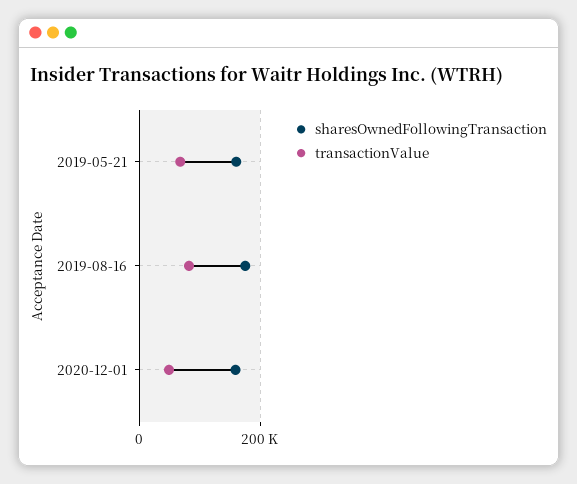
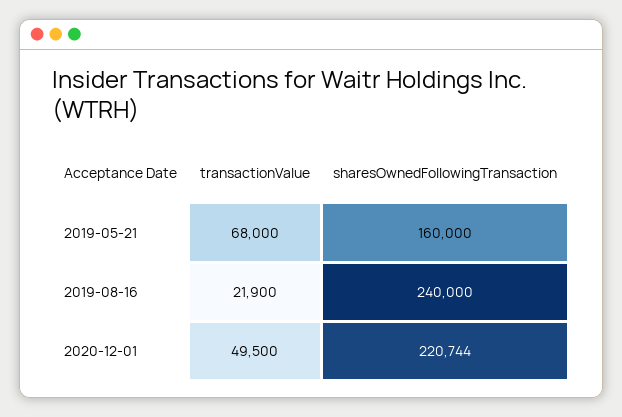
  {
    "sharesOwnedFollowingTransaction": {
      "2019-05-21": 160000,
-     "2019-08-16": 180000,
+     "2019-08-16": 240000,
-     "2020-12-01": 160000
+     "2020-12-01": 220744
    },
    "transactionValue": {
      "2019-05-21": 68000,
-     "2019-08-16": 80000,
+     "2019-08-16": 21900,
      "2020-12-01": 49500
    }
  }

